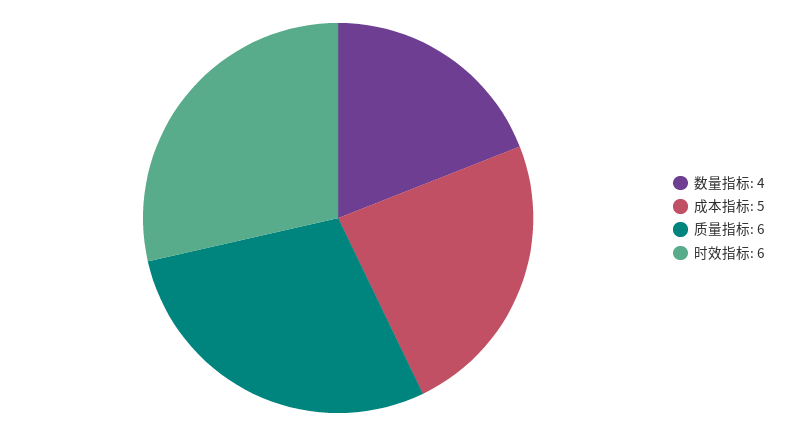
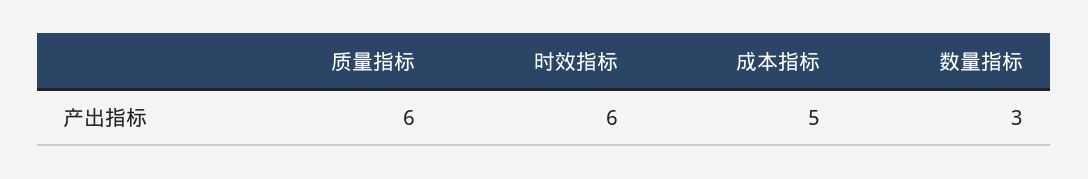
  {
-   "数量指标": 4,
+   "数量指标": 3,
    "成本指标": 5,
    "质量指标": 6,
    "时效指标": 6
  }

